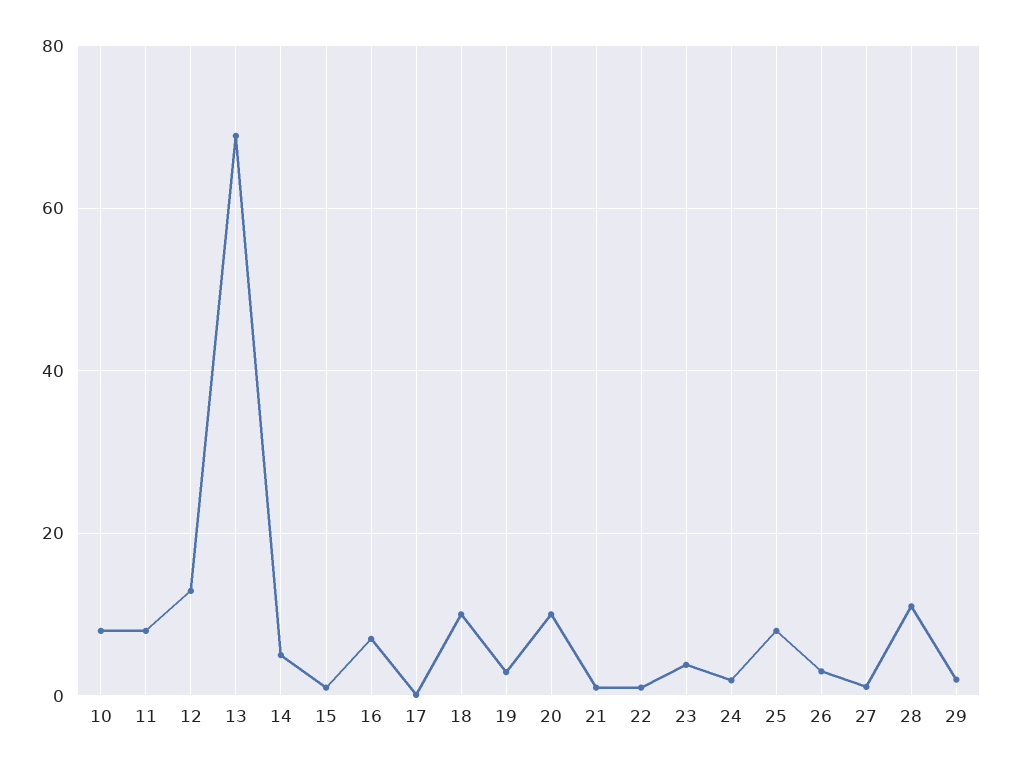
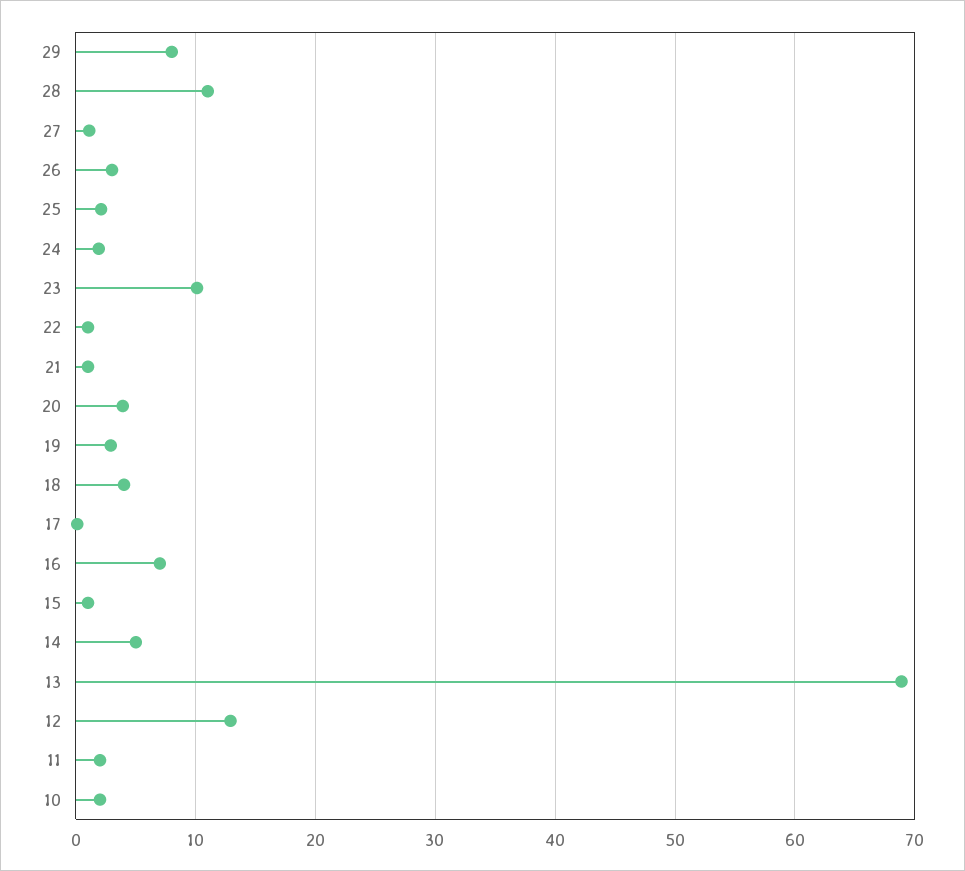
  {
-   "10": 8,
+   "10": 2,
-   "11": 8,
+   "11": 2,
    "12": 13,
    "13": 69,
    "14": 5,
    "15": 1,
    "16": 7,
    "17": 0,
-   "18": 10,
+   "18": 4,
    "19": 3,
-   "20": 10,
+   "20": 4,
    "21": 1,
    "22": 1,
-   "23": 4,
+   "23": 10,
    "24": 2,
-   "25": 8,
+   "25": 2,
    "26": 3,
    "27": 1,
    "28": 11,
-   "29": 2
+   "29": 8
  }

